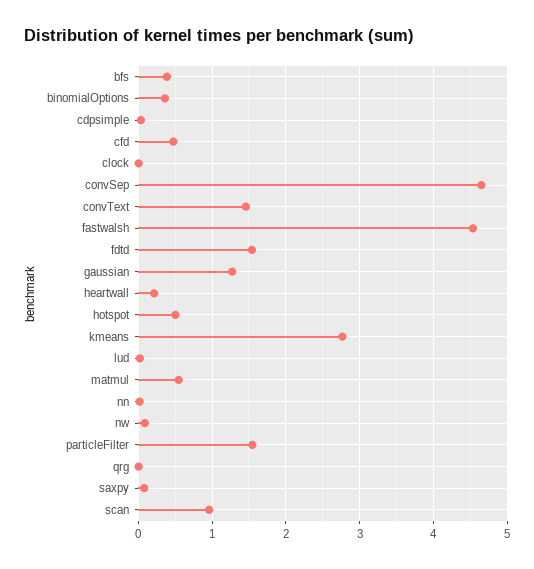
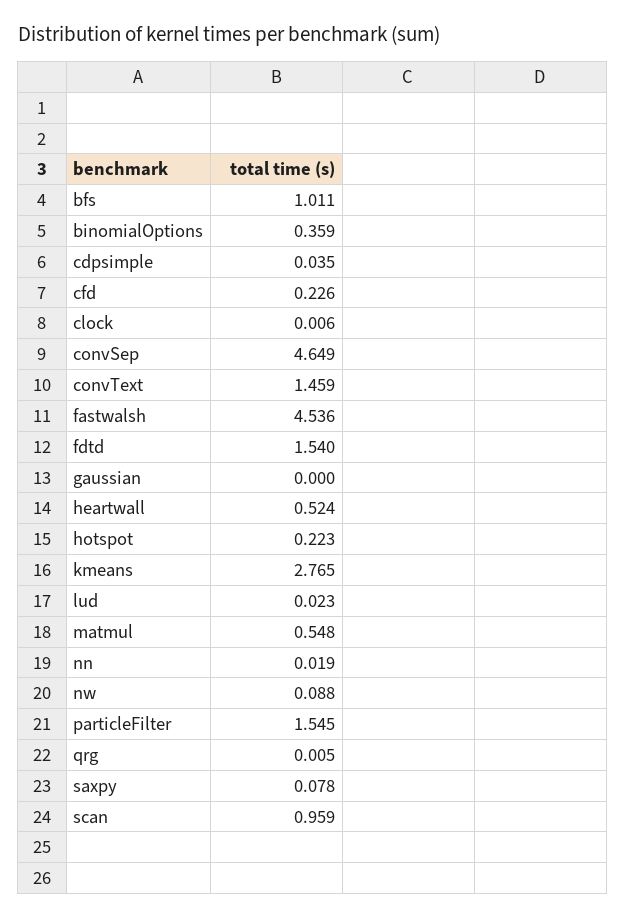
  {
-   "bfs": 0.4,
+   "bfs": 1.011,
    "binomialOptions": 0.359,
    "cdpsimple": 0.035,
-   "cfd": 0.5,
+   "cfd": 0.226,
    "clock": 0.006,
    "convSep": 4.649,
    "convText": 1.459,
    "fastwalsh": 4.536,
    "fdtd": 1.54,
-   "gaussian": 1.3,
+   "gaussian": 0,
-   "heartwall": 0.2,
+   "heartwall": 0.524,
-   "hotspot": 0.5,
+   "hotspot": 0.223,
    "kmeans": 2.765,
    "lud": 0.023,
    "matmul": 0.548,
    "nn": 0.019,
    "nw": 0.088,
    "particleFilter": 1.545,
    "qrg": 0.005,
    "saxpy": 0.078,
    "scan": 0.959
  }

